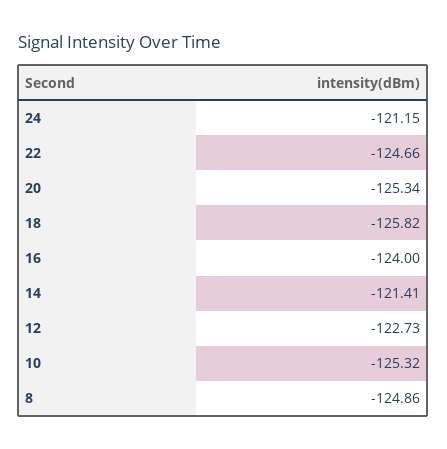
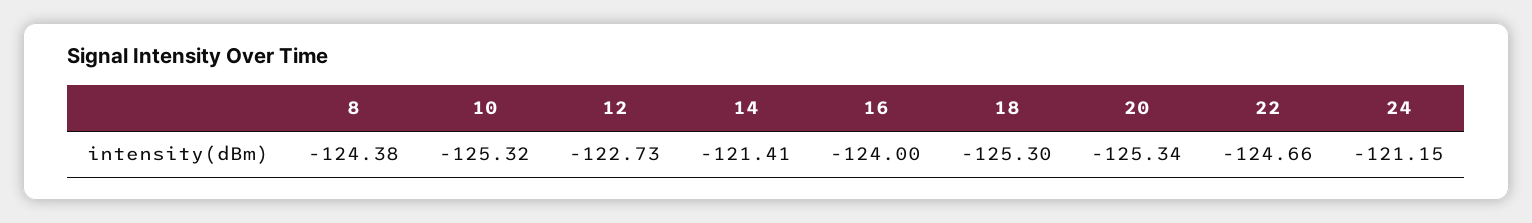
  {
    "24": -121.15,
    "22": -124.66,
    "20": -125.34,
-   "18": -125.82,
+   "18": -125.3,
    "16": -124,
    "14": -121.41,
    "12": -122.73,
    "10": -125.32,
-   "8": -124.86
+   "8": -124.38
  }

